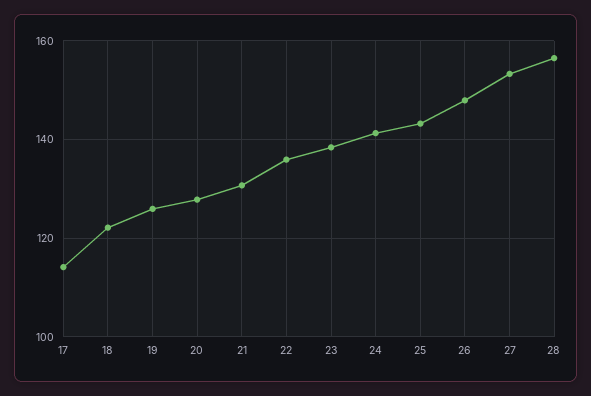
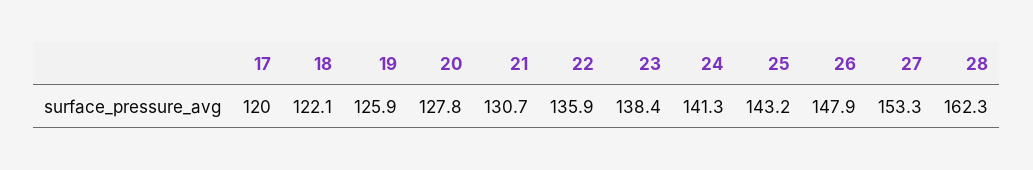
  {
-   "17": 114,
+   "17": 120,
    "18": 122.1,
    "19": 125.9,
    "20": 127.8,
    "21": 130.7,
    "22": 135.9,
    "23": 138.4,
    "24": 141.3,
    "25": 143.2,
    "26": 147.9,
    "27": 153.3,
-   "28": 156
+   "28": 162.3
  }

